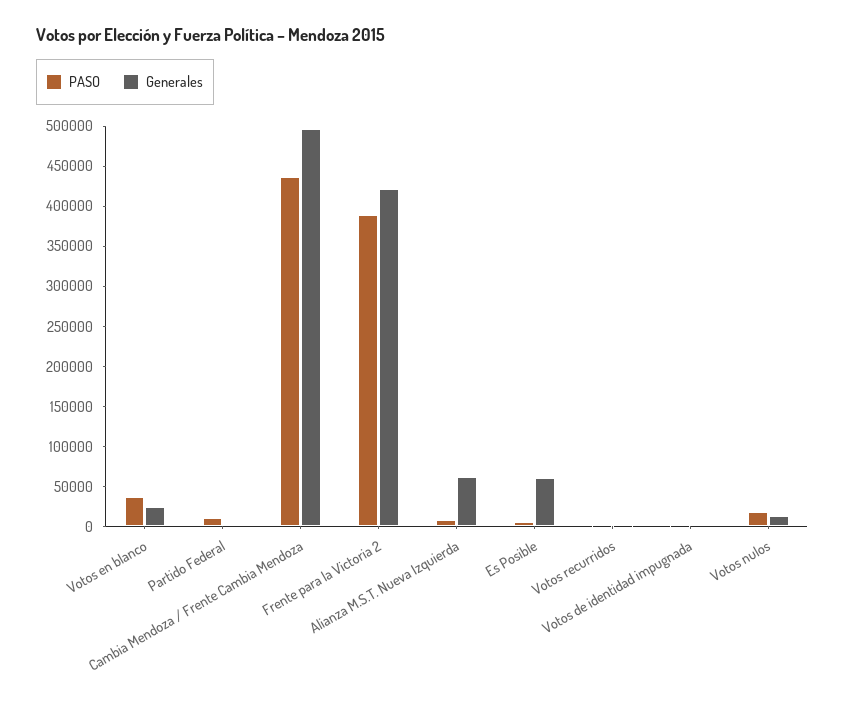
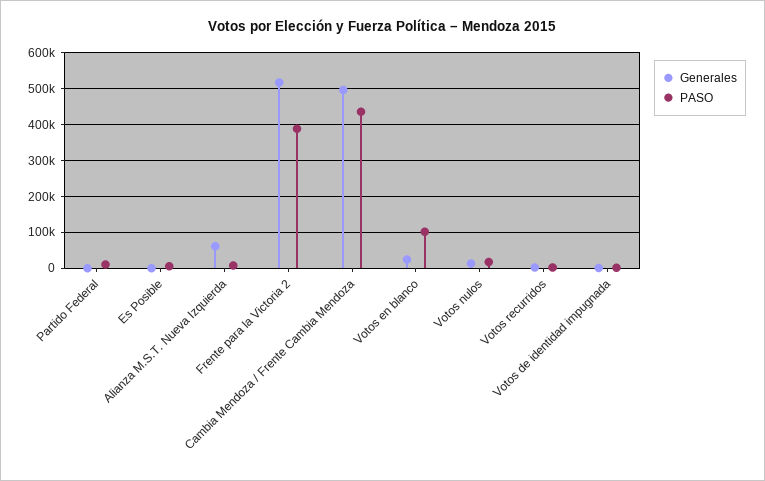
  {
    "PASO": {
-     "Votos en blanco": 40000,
+     "Votos en blanco": 100000,
      "Partido Federal": 10000,
      "Cambia Mendoza / Frente Cambia Mendoza": 440000,
      "Frente para la Victoria 2": 390000,
      "Alianza M.S.T. Nueva Izquierda": 10000,
      "Es Posible": 10000,
      "Votos recurridos": 0,
      "Votos de identidad impugnada": 0,
      "Votos nulos": 20000
    },
    "Generales": {
      "Votos en blanco": 20000,
      "Partido Federal": 0,
      "Cambia Mendoza / Frente Cambia Mendoza": 500000,
-     "Frente para la Victoria 2": 420000,
+     "Frente para la Victoria 2": 520000,
      "Alianza M.S.T. Nueva Izquierda": 60000,
-     "Es Posible": 60000,
+     "Es Posible": 0,
      "Votos recurridos": 0,
      "Votos de identidad impugnada": 0,
      "Votos nulos": 10000
    }
  }

